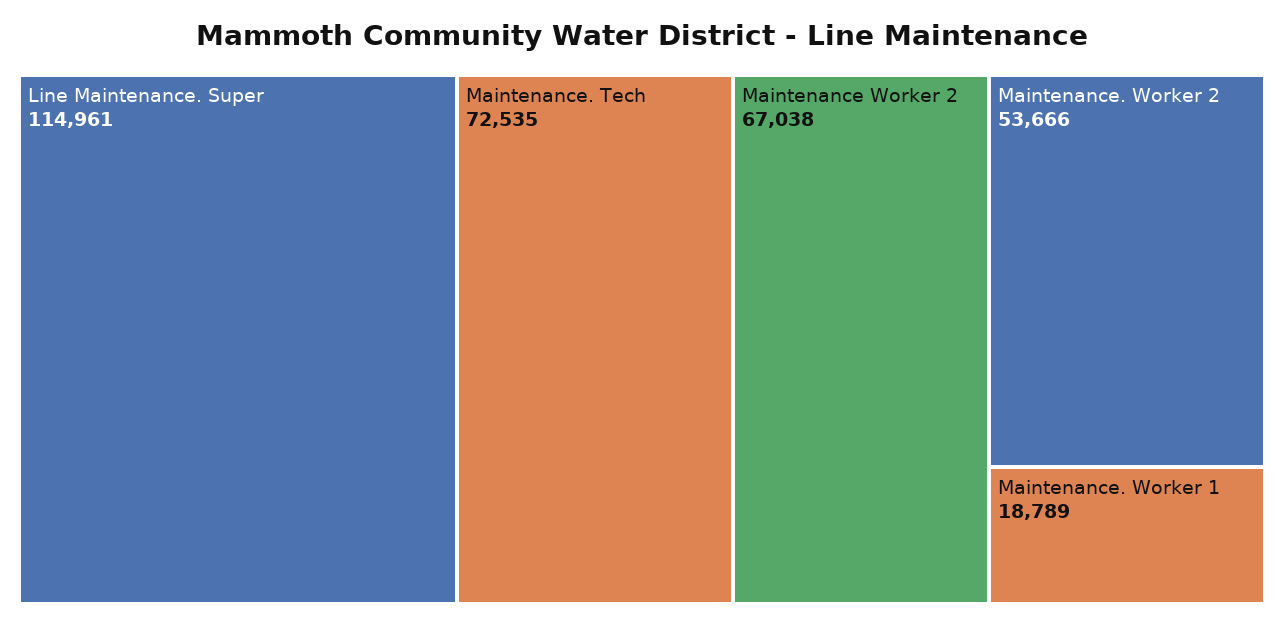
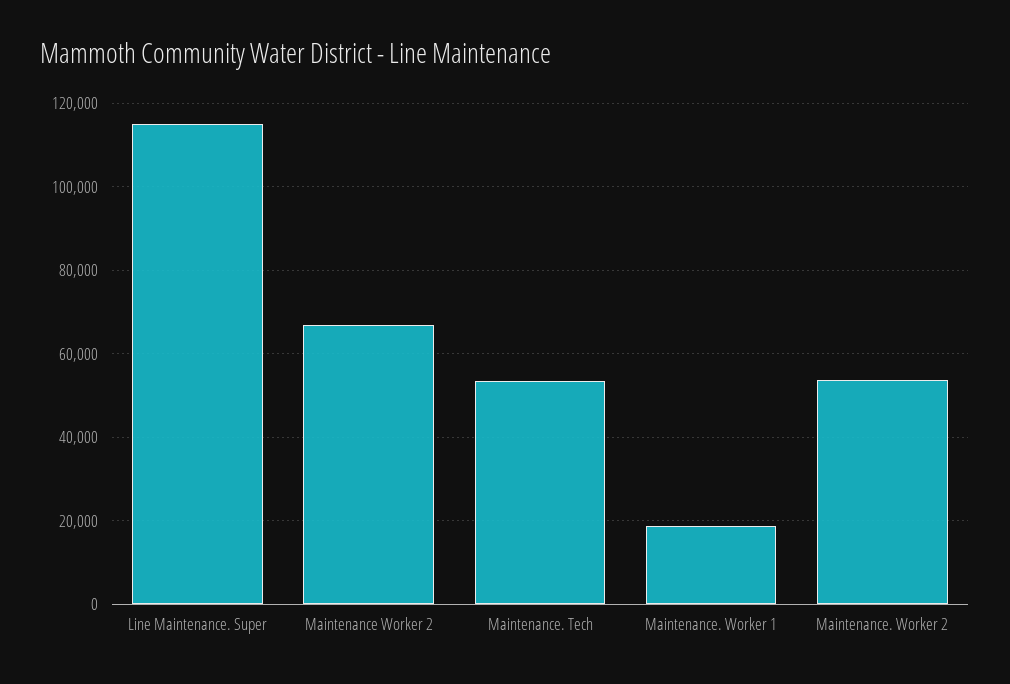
  {
    "Line Maintenance. Super": 114961,
-   "Maintenance. Tech": 72535,
+   "Maintenance. Tech": 54000,
    "Maintenance Worker 2": 67038,
    "Maintenance. Worker 2": 53666,
    "Maintenance. Worker 1": 18789
  }

